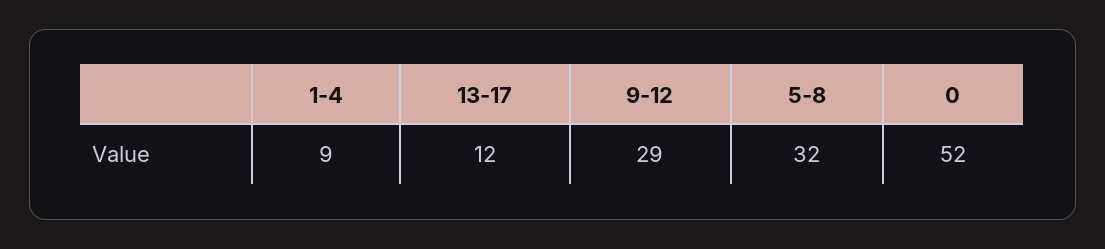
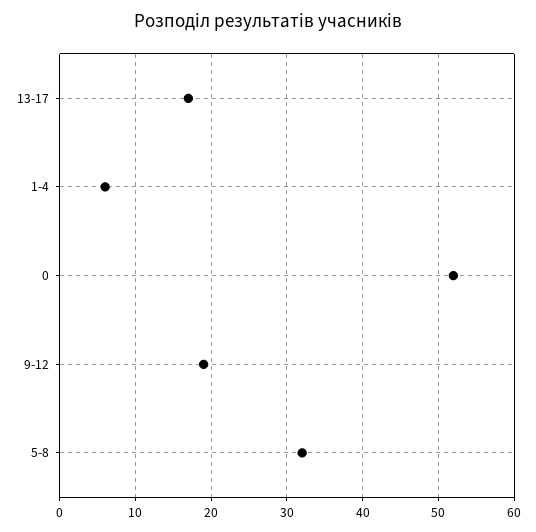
  {
-   "1-4": 9,
+   "1-4": 6,
-   "13-17": 12,
+   "13-17": 17,
-   "9-12": 29,
+   "9-12": 19,
    "5-8": 32,
    "0": 52
  }

